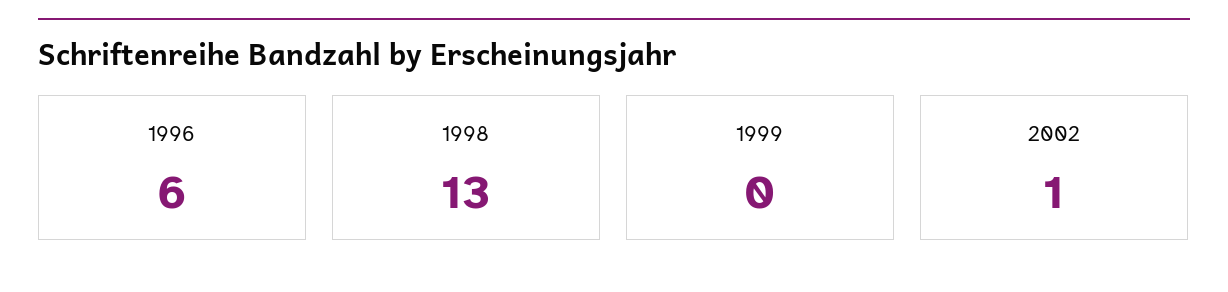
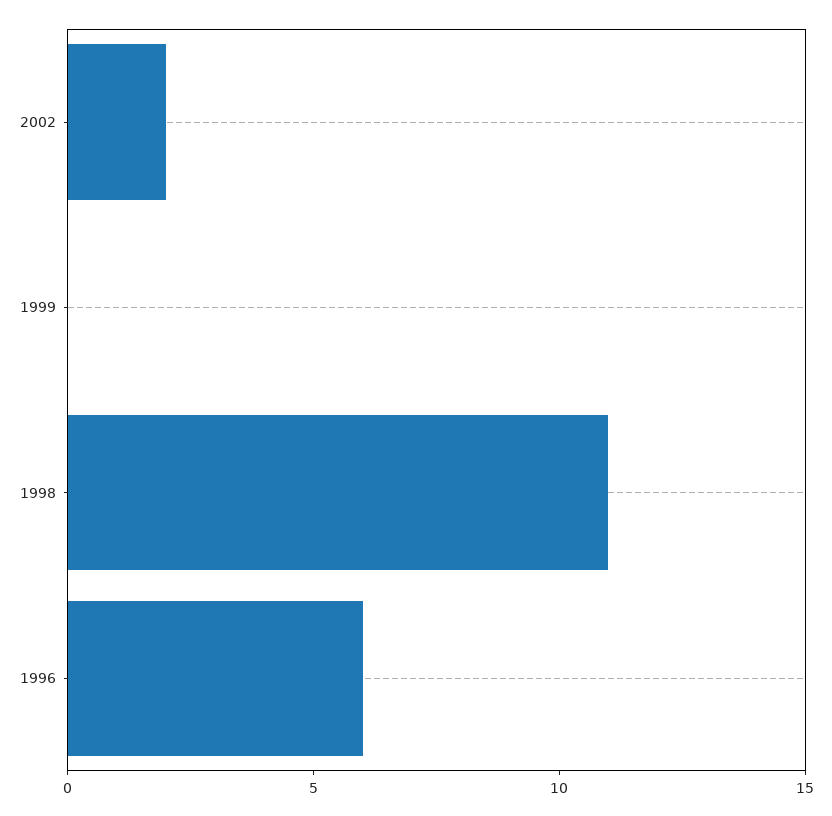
  {
    "1996": 6,
-   "1998": 13,
+   "1998": 11,
    "1999": 0,
-   "2002": 1
+   "2002": 2
  }

